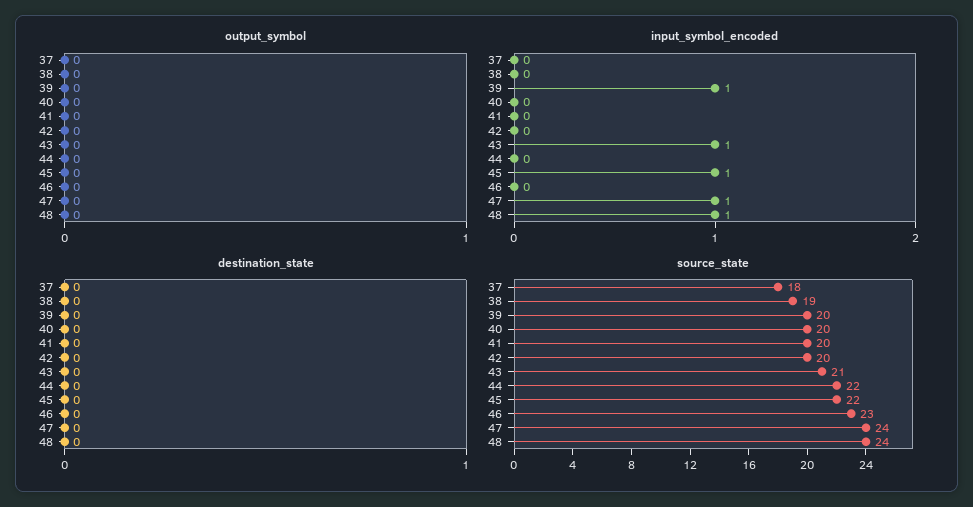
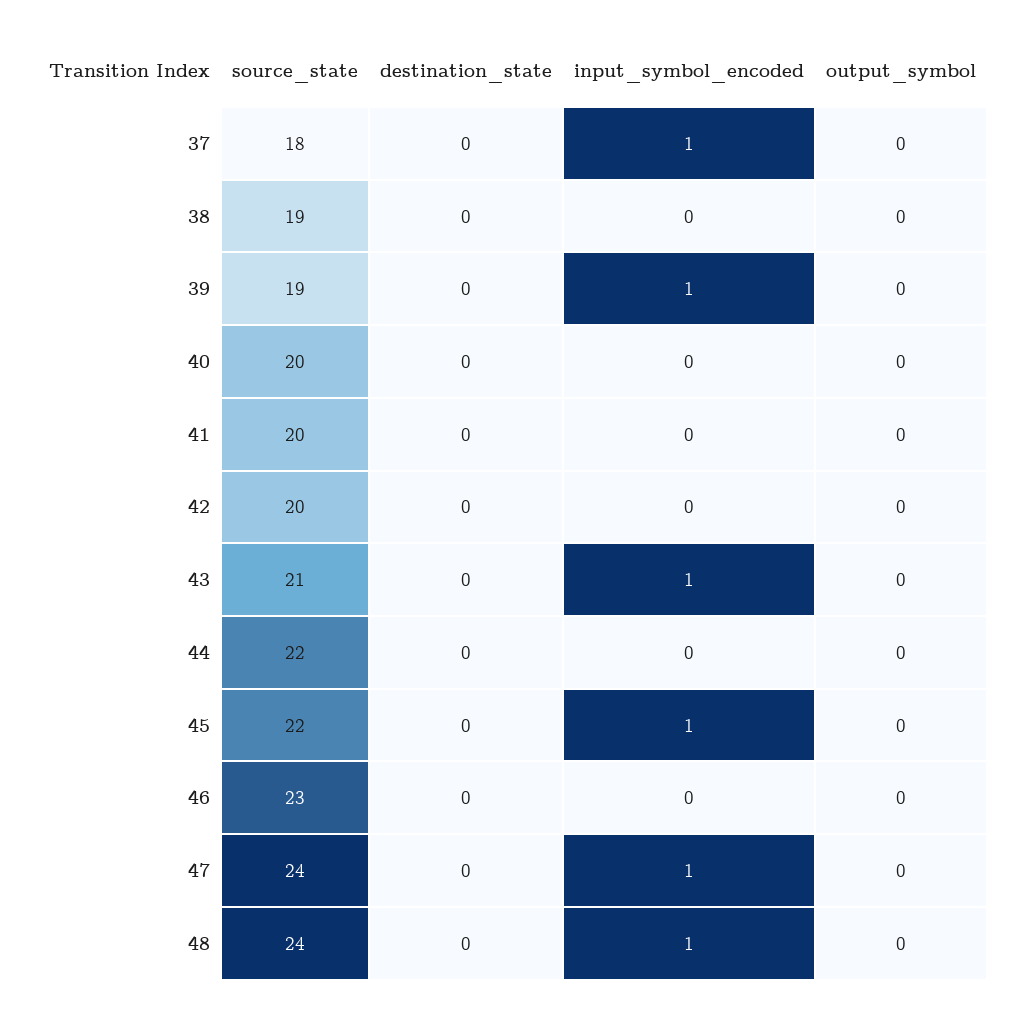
  {
    "output_symbol": {
      "37": 0,
      "38": 0,
      "39": 0,
      "40": 0,
      "41": 0,
      "42": 0,
      "43": 0,
      "44": 0,
      "45": 0,
      "46": 0,
      "47": 0,
      "48": 0
    },
    "input_symbol_encoded": {
-     "37": 0,
+     "37": 1,
      "38": 0,
      "39": 1,
      "40": 0,
      "41": 0,
      "42": 0,
      "43": 1,
      "44": 0,
      "45": 1,
      "46": 0,
      "47": 1,
      "48": 1
    },
    "destination_state": {
      "37": 0,
      "38": 0,
      "39": 0,
      "40": 0,
      "41": 0,
      "42": 0,
      "43": 0,
      "44": 0,
      "45": 0,
      "46": 0,
      "47": 0,
      "48": 0
    },
    "source_state": {
      "37": 18,
      "38": 19,
-     "39": 20,
+     "39": 19,
      "40": 20,
      "41": 20,
      "42": 20,
      "43": 21,
      "44": 22,
      "45": 22,
      "46": 23,
      "47": 24,
      "48": 24
    }
  }

